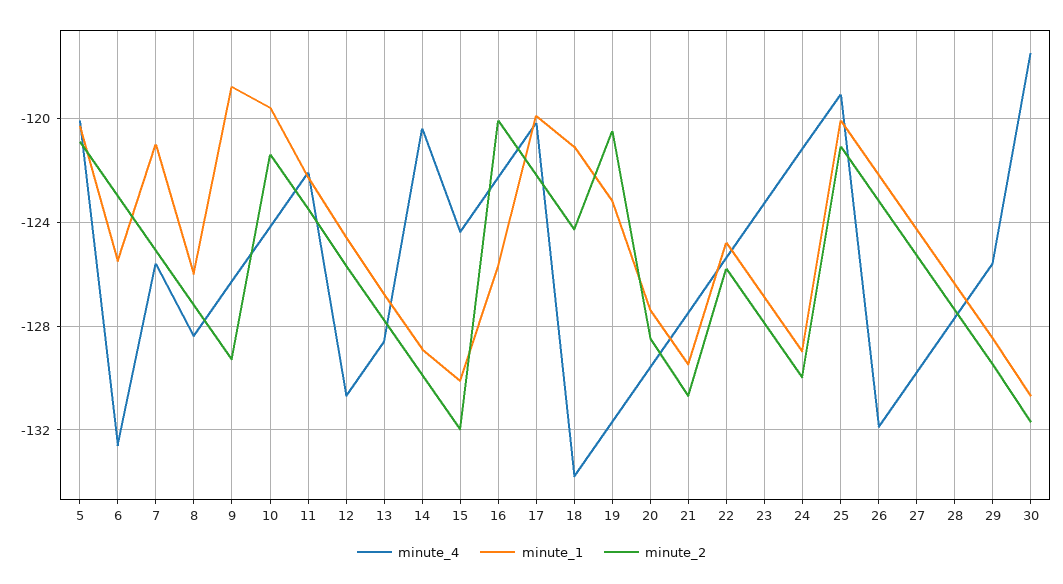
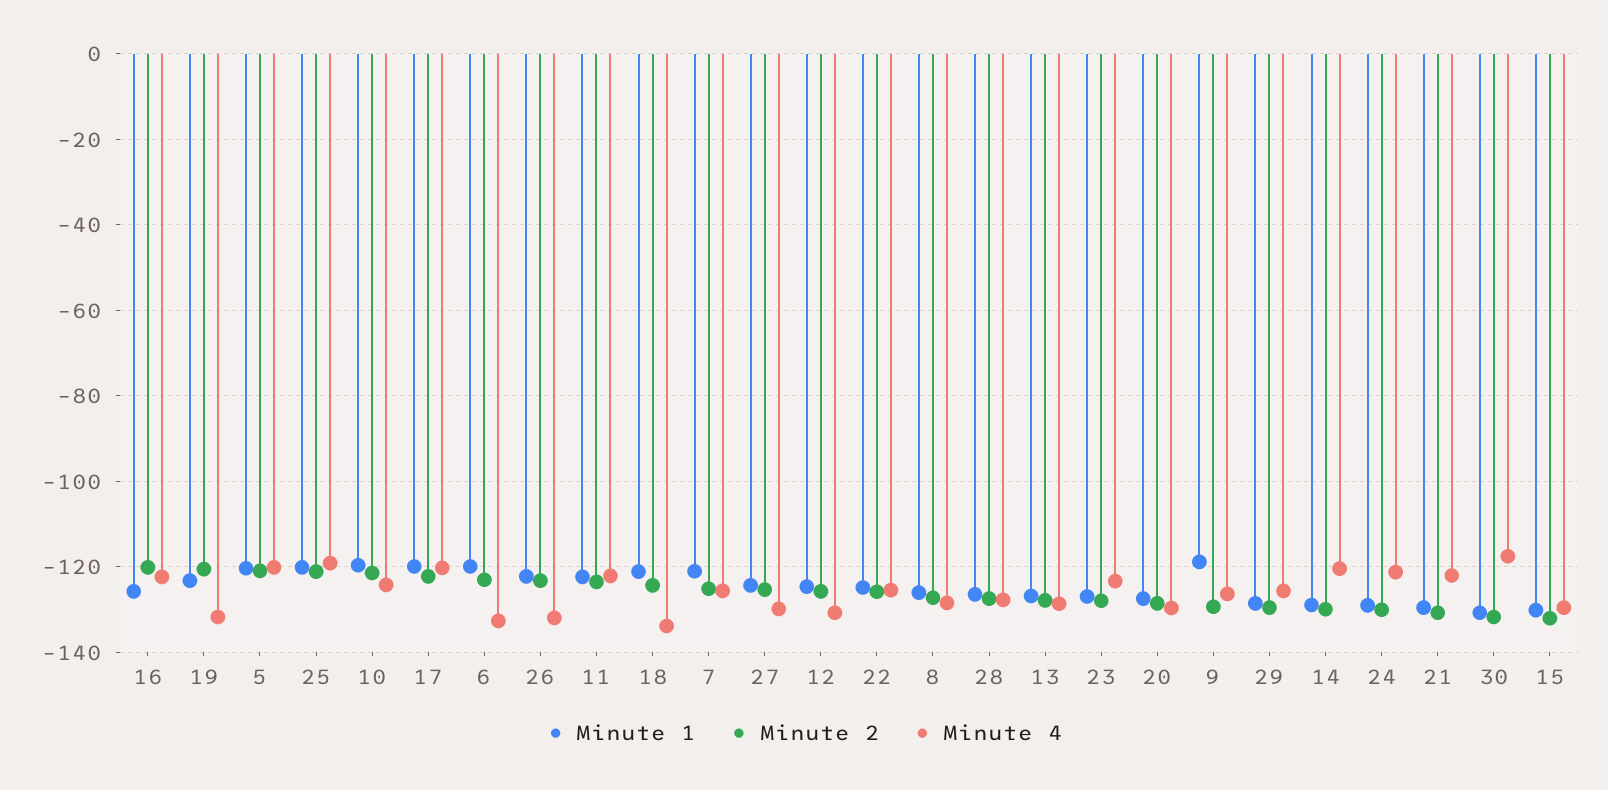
  {
    "minute_4": {
      "5": -120,
      "6": -132.5,
      "7": -125.5,
      "8": -128.5,
      "9": -126.5,
      "10": -124,
      "11": -122,
      "12": -130.5,
      "13": -128.5,
      "14": -120.5,
-     "15": -124.5,
+     "15": -130,
      "16": -122.5,
      "17": -120,
      "18": -134,
      "19": -131.5,
      "20": -129.5,
-     "21": -127.5,
+     "21": -122,
      "22": -125.5,
      "23": -123.5,
      "24": -121,
      "25": -119,
      "26": -132,
      "27": -130,
      "28": -127.5,
      "29": -125.5,
      "30": -117.5
    },
    "minute_1": {
      "5": -120.5,
-     "6": -125.5,
+     "6": -120,
      "7": -121,
      "8": -126,
      "9": -119,
      "10": -119.5,
      "11": -122.5,
      "12": -124.5,
      "13": -127,
      "14": -129,
      "15": -130,
      "16": -125.5,
      "17": -120,
      "18": -121,
      "19": -123,
      "20": -127.5,
      "21": -129.5,
      "22": -125,
      "23": -127,
      "24": -129,
      "25": -120,
      "26": -122,
      "27": -124.5,
      "28": -126.5,
      "29": -128.5,
      "30": -130.5
    },
    "minute_2": {
      "5": -121,
      "6": -123,
      "7": -125,
      "8": -127,
      "9": -129.5,
      "10": -121.5,
      "11": -123.5,
      "12": -125.5,
      "13": -128,
      "14": -130,
      "15": -132,
      "16": -120,
      "17": -122,
      "18": -124.5,
      "19": -120.5,
      "20": -128.5,
      "21": -130.5,
      "22": -126,
      "23": -128,
      "24": -130,
      "25": -121,
      "26": -123,
      "27": -125.5,
      "28": -127.5,
      "29": -129.5,
      "30": -131.5
    }
  }

